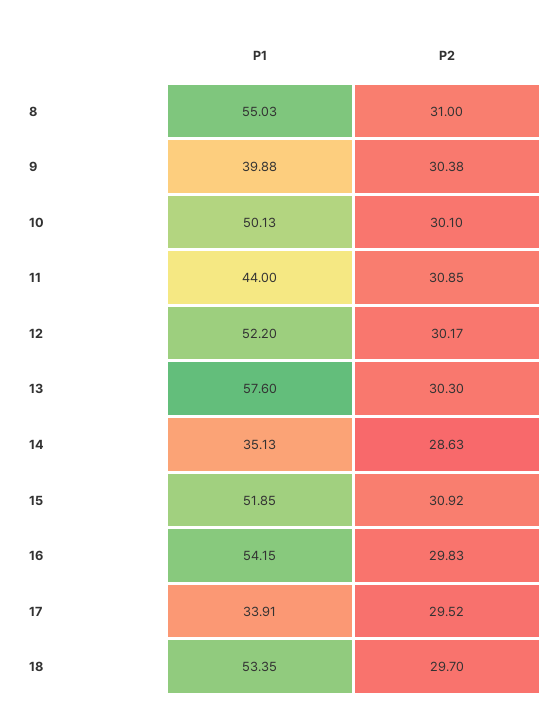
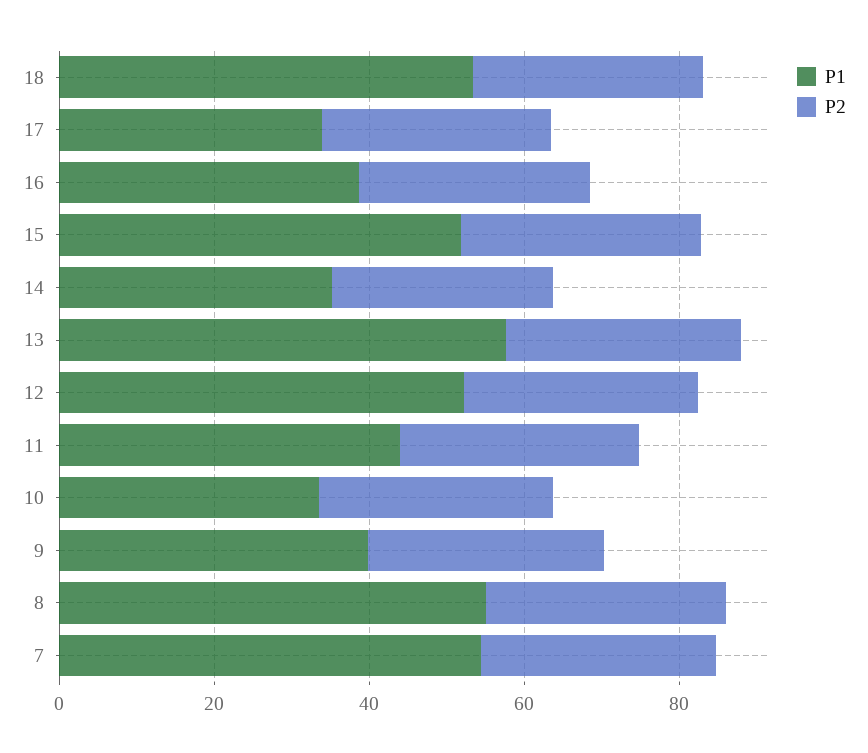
  {
    "P1": {
      "8": 55.03,
      "9": 39.88,
-     "10": 50.13,
+     "10": 35,
      "11": 44,
      "12": 52.2,
      "13": 57.6,
      "14": 35.13,
      "15": 51.85,
-     "16": 54.15,
+     "16": 40,
      "17": 33.91,
-     "18": 53.35
+     "18": 53.35,
+     "7": 55
    },
    "P2": {
      "8": 31,
      "9": 30.38,
      "10": 30.1,
      "11": 30.85,
      "12": 30.17,
      "13": 30.3,
      "14": 28.63,
      "15": 30.92,
      "16": 29.83,
      "17": 29.52,
-     "18": 29.7
+     "18": 29.7,
+     "7": 30
    }
  }

